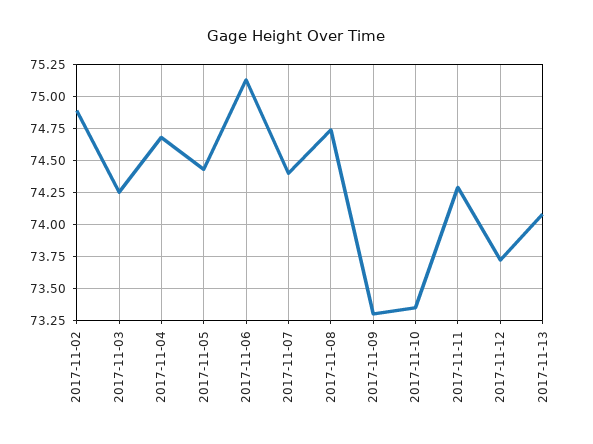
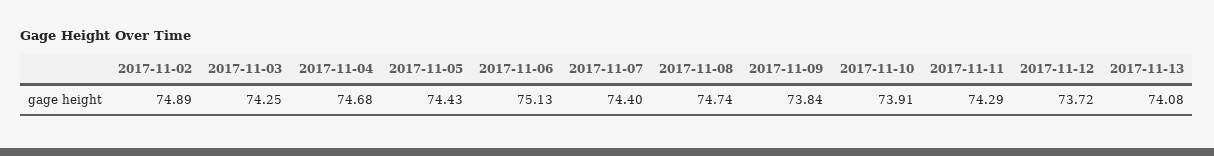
  {
    "2017-11-02": 74.89,
    "2017-11-03": 74.25,
    "2017-11-04": 74.68,
    "2017-11-05": 74.43,
    "2017-11-06": 75.13,
    "2017-11-07": 74.4,
    "2017-11-08": 74.74,
-   "2017-11-09": 73.3,
+   "2017-11-09": 73.84,
-   "2017-11-10": 73.35,
+   "2017-11-10": 73.91,
    "2017-11-11": 74.29,
    "2017-11-12": 73.72,
    "2017-11-13": 74.08
  }

